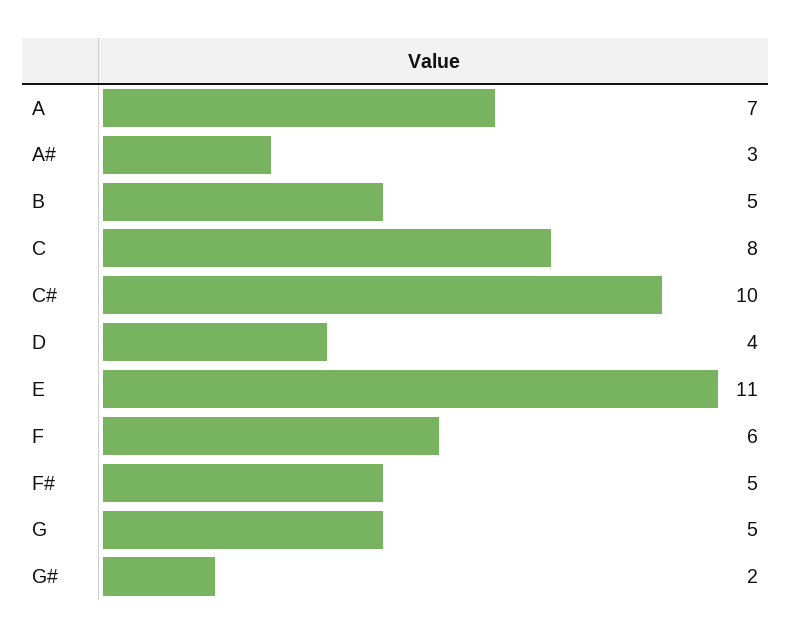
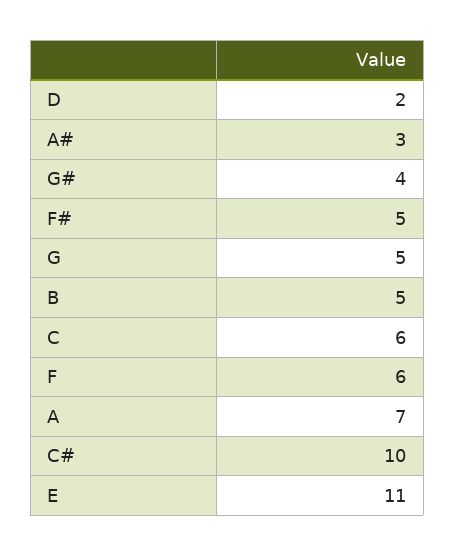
  {
    "A": 7,
    "A#": 3,
    "B": 5,
-   "C": 8,
+   "C": 6,
    "C#": 10,
-   "D": 4,
+   "D": 2,
    "E": 11,
    "F": 6,
    "F#": 5,
    "G": 5,
-   "G#": 2
+   "G#": 4
  }

